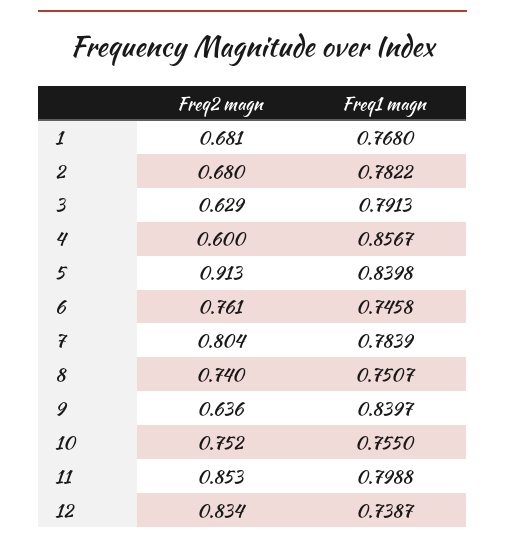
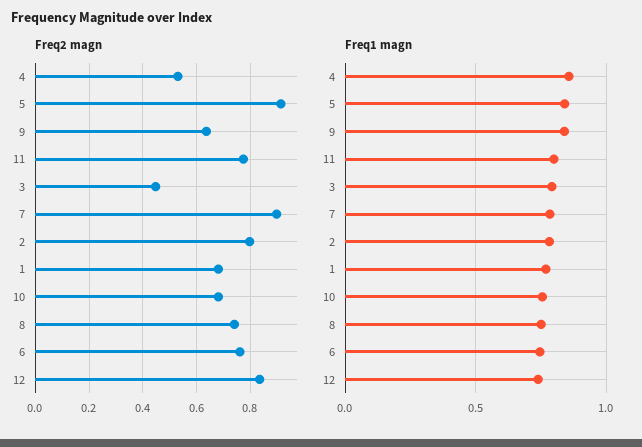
  {
    "Freq2 magn": {
      "1": 0.681,
-     "2": 0.68,
+     "2": 0.8,
-     "3": 0.629,
+     "3": 0.45,
-     "4": 0.6,
+     "4": 0.525,
      "5": 0.913,
      "6": 0.761,
-     "7": 0.804,
+     "7": 0.9,
      "8": 0.74,
      "9": 0.636,
-     "10": 0.752,
+     "10": 0.675,
-     "11": 0.853,
+     "11": 0.775,
      "12": 0.834
    },
    "Freq1 magn": {
      "1": 0.768,
      "2": 0.7822,
      "3": 0.7913,
      "4": 0.8567,
      "5": 0.8398,
      "6": 0.7458,
      "7": 0.7839,
      "8": 0.7507,
      "9": 0.8397,
      "10": 0.755,
      "11": 0.7988,
      "12": 0.7387
    }
  }

